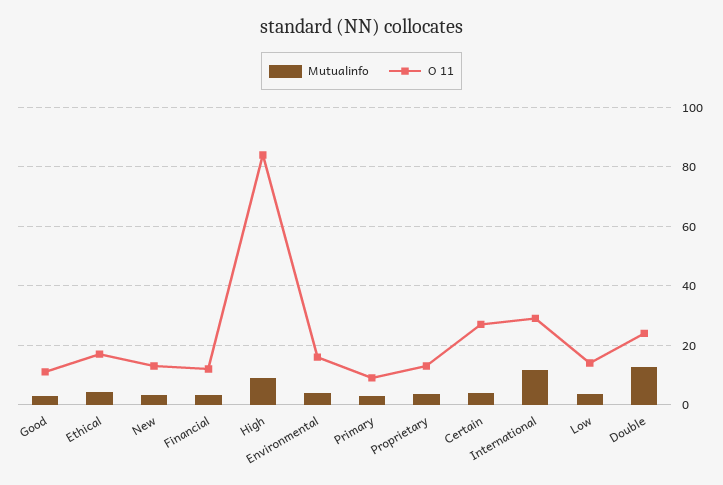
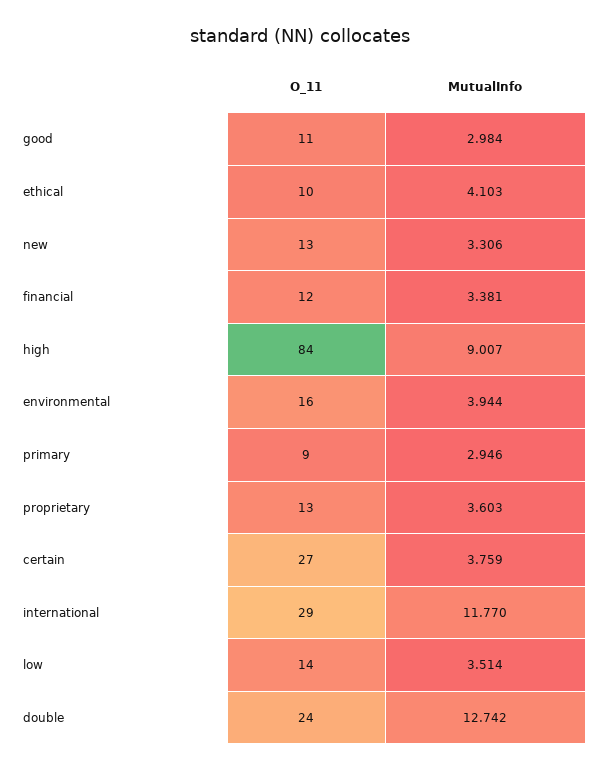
  {
    "Mutualinfo": {
      "Good": 2.984,
      "Ethical": 4.103,
      "New": 3.306,
      "Financial": 3.381,
      "High": 9.007,
      "Environmental": 3.944,
      "Primary": 2.946,
      "Proprietary": 3.603,
      "Certain": 3.759,
      "International": 11.77,
      "Low": 3.514,
      "Double": 12.742
    },
    "O 11": {
      "Good": 11,
-     "Ethical": 17.5,
+     "Ethical": 10,
      "New": 13,
      "Financial": 12,
      "High": 84,
      "Environmental": 16,
      "Primary": 9,
      "Proprietary": 13,
      "Certain": 27,
      "International": 29,
      "Low": 14,
      "Double": 24
    }
  }

